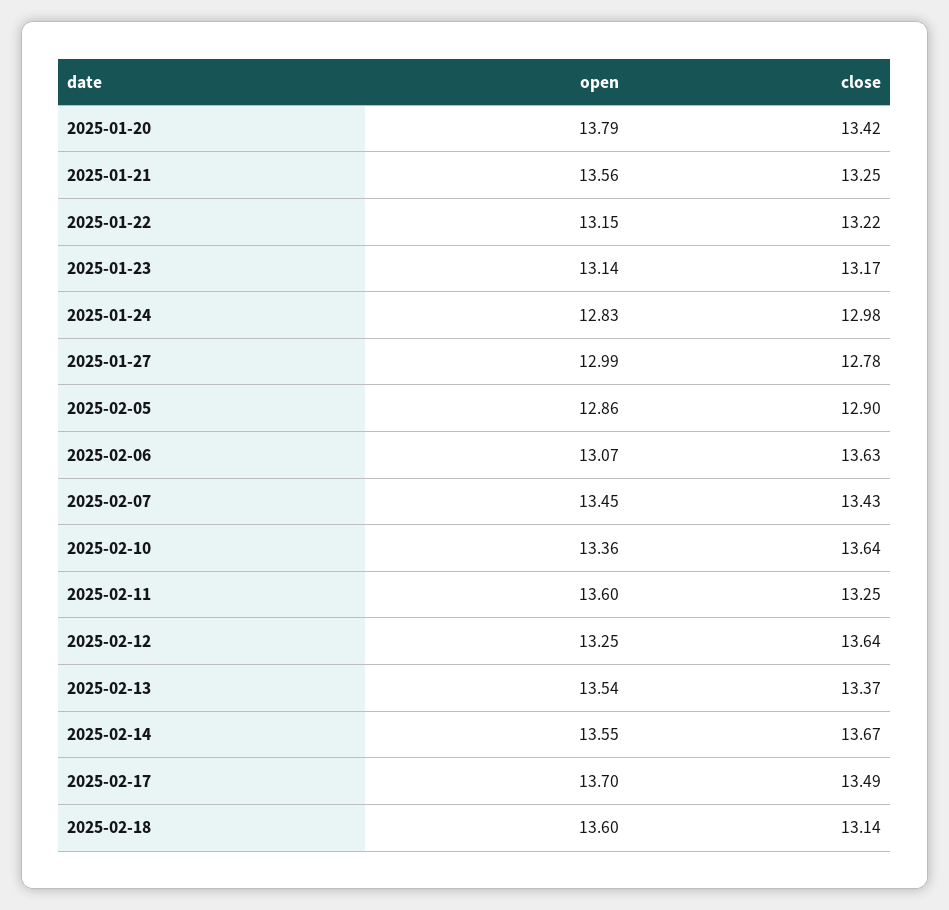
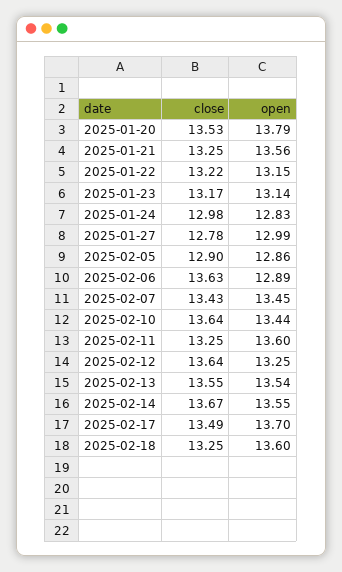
  {
    "open": {
      "2025-01-20": 13.79,
      "2025-01-21": 13.56,
      "2025-01-22": 13.15,
      "2025-01-23": 13.14,
      "2025-01-24": 12.83,
      "2025-01-27": 12.99,
      "2025-02-05": 12.86,
-     "2025-02-06": 13.07,
+     "2025-02-06": 12.89,
      "2025-02-07": 13.45,
-     "2025-02-10": 13.36,
+     "2025-02-10": 13.44,
      "2025-02-11": 13.6,
      "2025-02-12": 13.25,
      "2025-02-13": 13.54,
      "2025-02-14": 13.55,
      "2025-02-17": 13.7,
      "2025-02-18": 13.6
    },
    "close": {
-     "2025-01-20": 13.42,
+     "2025-01-20": 13.53,
      "2025-01-21": 13.25,
      "2025-01-22": 13.22,
      "2025-01-23": 13.17,
      "2025-01-24": 12.98,
      "2025-01-27": 12.78,
      "2025-02-05": 12.9,
      "2025-02-06": 13.63,
      "2025-02-07": 13.43,
      "2025-02-10": 13.64,
      "2025-02-11": 13.25,
      "2025-02-12": 13.64,
-     "2025-02-13": 13.37,
+     "2025-02-13": 13.55,
      "2025-02-14": 13.67,
      "2025-02-17": 13.49,
-     "2025-02-18": 13.14
+     "2025-02-18": 13.25
    }
  }

